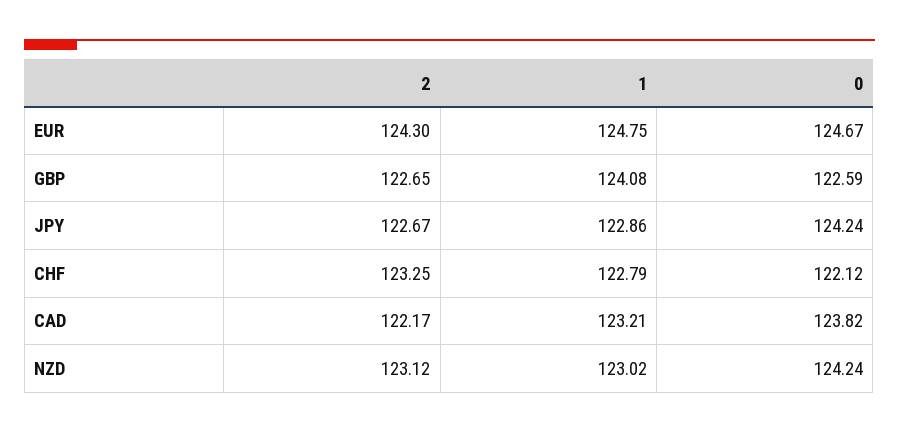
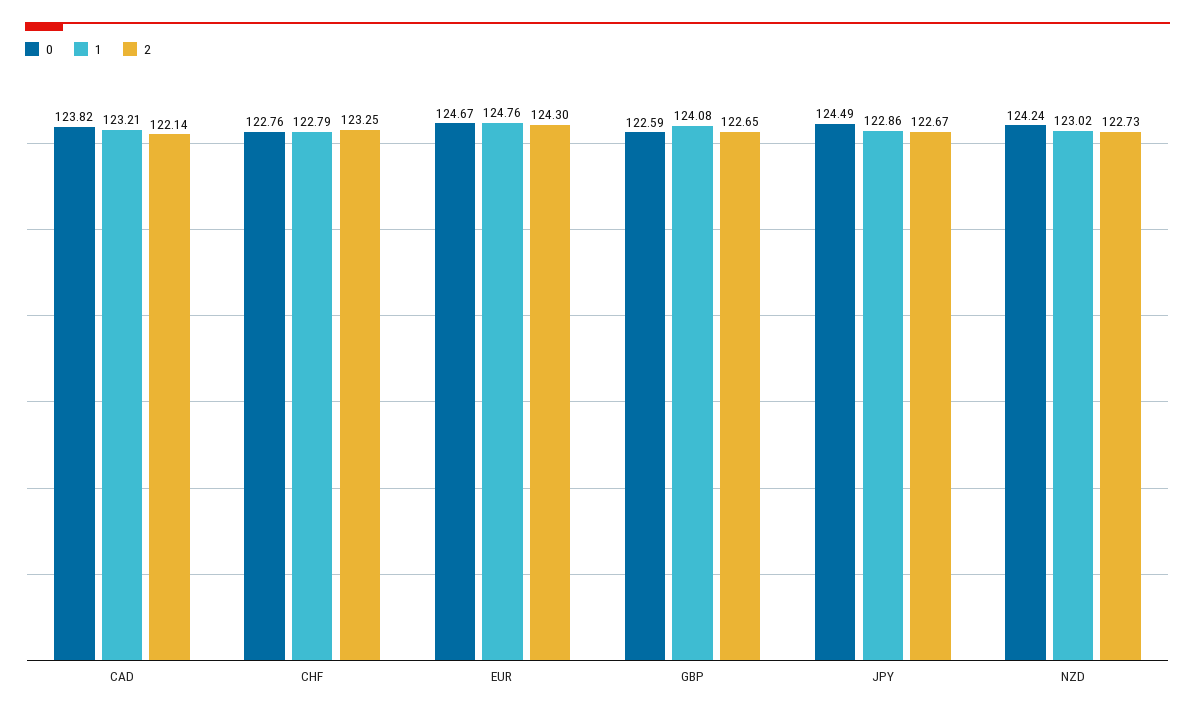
  {
    "2": {
      "EUR": 124.3,
      "GBP": 122.65,
      "JPY": 122.67,
      "CHF": 123.25,
-     "CAD": 122.17,
+     "CAD": 122.14,
-     "NZD": 123.12
+     "NZD": 122.73
    },
    "1": {
-     "EUR": 124.75,
+     "EUR": 124.76,
      "GBP": 124.08,
      "JPY": 122.86,
      "CHF": 122.79,
      "CAD": 123.21,
      "NZD": 123.02
    },
    "0": {
      "EUR": 124.67,
      "GBP": 122.59,
-     "JPY": 124.24,
+     "JPY": 124.49,
-     "CHF": 122.12,
+     "CHF": 122.76,
      "CAD": 123.82,
      "NZD": 124.24
    }
  }

